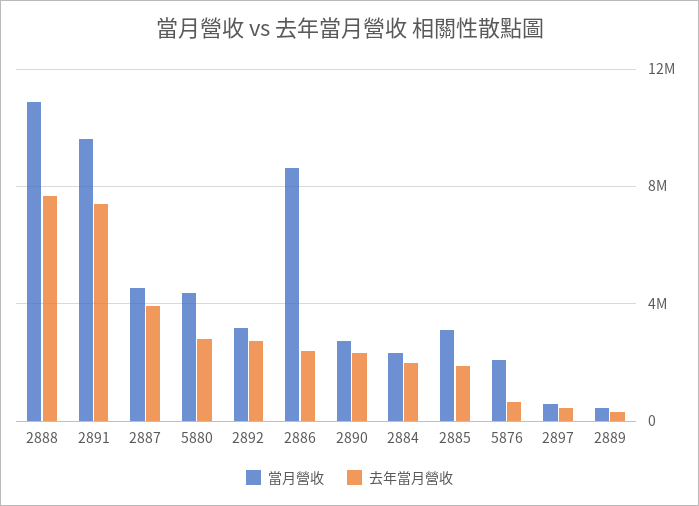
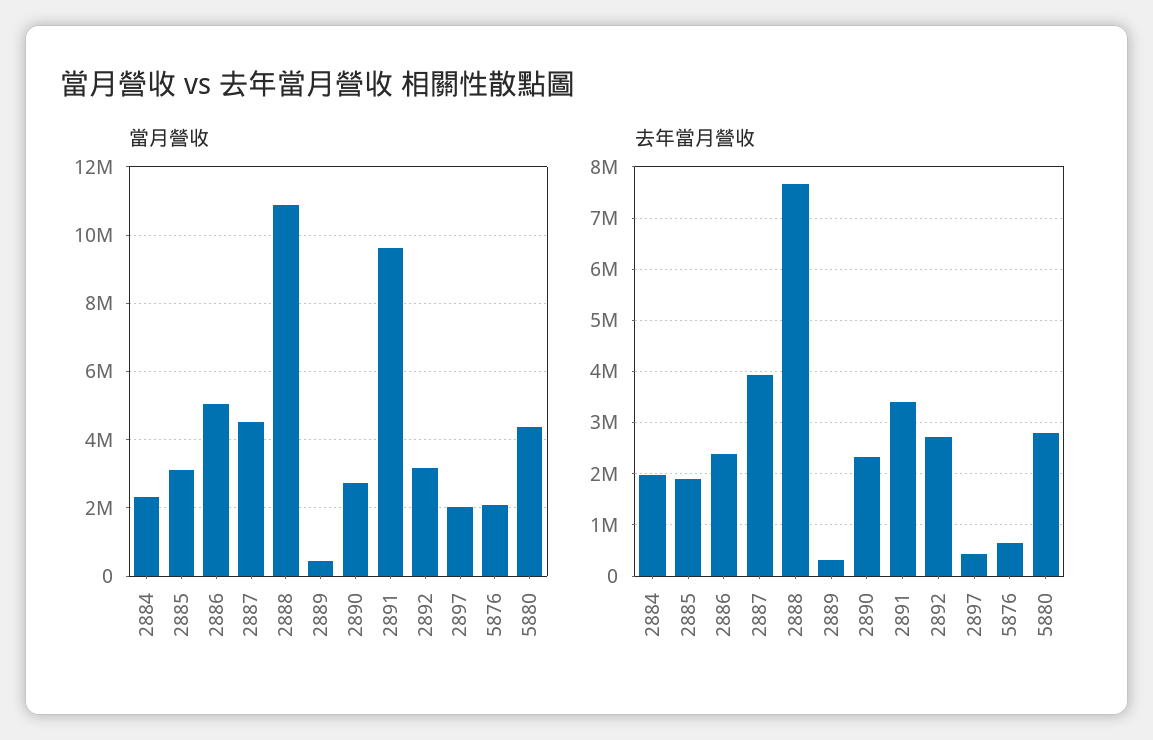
  {
    "當月營收": {
      "2888": 10800000,
      "2891": 9600000,
      "2887": 4600000,
      "5880": 4400000,
      "2892": 3200000,
-     "2886": 8500000,
+     "2886": 5000000,
      "2890": 2800000,
      "2884": 2400000,
      "2885": 3200000,
      "5876": 2000000,
-     "2897": 500000,
+     "2897": 2000000,
      "2889": 400000
    },
    "去年當月營收": {
      "2888": 7600000,
-     "2891": 7500000,
+     "2891": 3400000,
      "2887": 4000000,
      "5880": 2800000,
      "2892": 2800000,
      "2886": 2400000,
      "2890": 2400000,
      "2884": 2000000,
      "2885": 1800000,
      "5876": 600000,
      "2897": 400000,
      "2889": 400000
    }
  }

